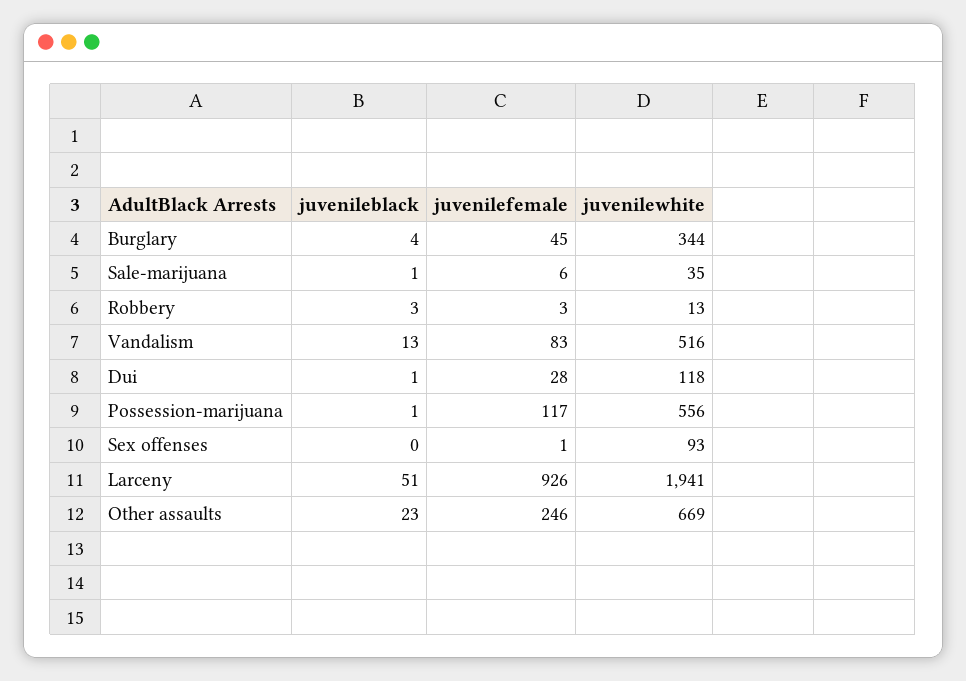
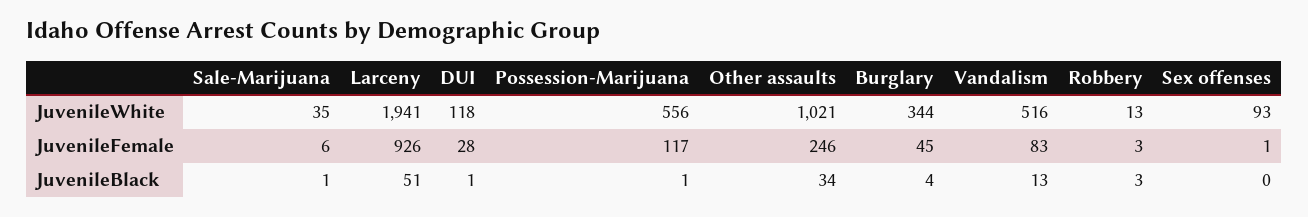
  {
    "juvenileblack": {
      "Burglary": 4,
      "Sale-marijuana": 1,
      "Robbery": 3,
      "Vandalism": 13,
      "Dui": 1,
      "Possession-marijuana": 1,
      "Sex offenses": 0,
      "Larceny": 51,
-     "Other assaults": 23
+     "Other assaults": 34
    },
    "juvenilefemale": {
      "Burglary": 45,
      "Sale-marijuana": 6,
      "Robbery": 3,
      "Vandalism": 83,
      "Dui": 28,
      "Possession-marijuana": 117,
      "Sex offenses": 1,
      "Larceny": 926,
      "Other assaults": 246
    },
    "juvenilewhite": {
      "Burglary": 344,
      "Sale-marijuana": 35,
      "Robbery": 13,
      "Vandalism": 516,
      "Dui": 118,
      "Possession-marijuana": 556,
      "Sex offenses": 93,
      "Larceny": 1941,
-     "Other assaults": 669
+     "Other assaults": 1021
    }
  }

